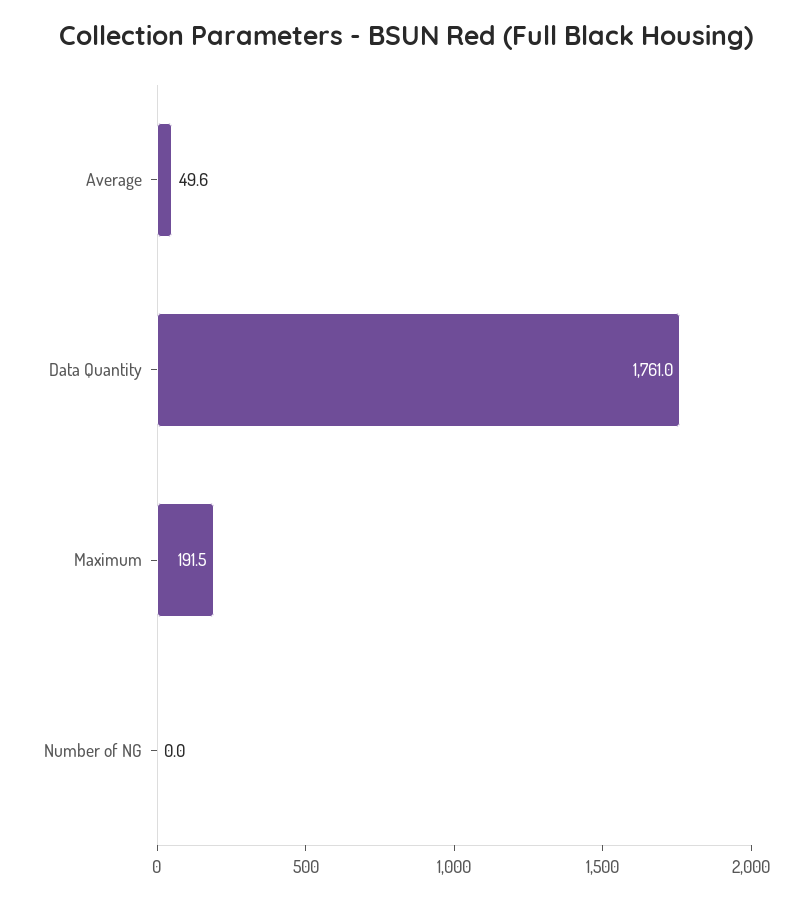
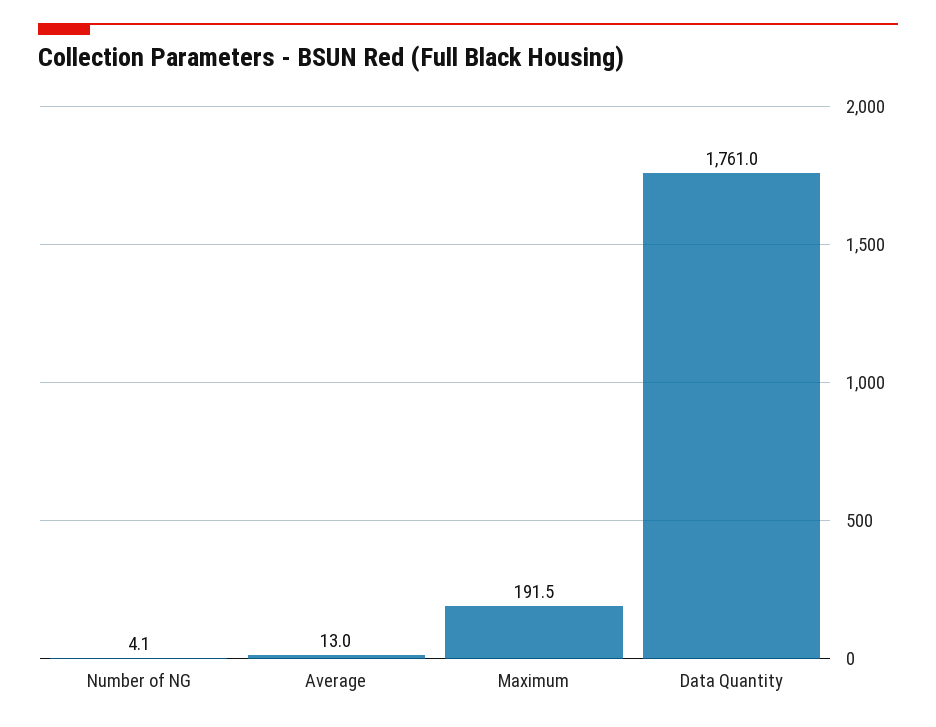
  {
-   "Average": 49.6,
+   "Average": 13,
    "Data Quantity": 1761,
    "Maximum": 191.5,
-   "Number of NG": 0
+   "Number of NG": 4.1
  }

